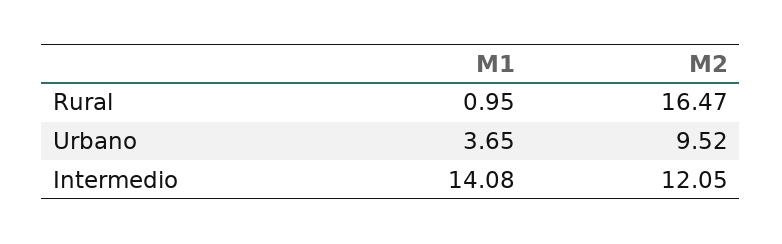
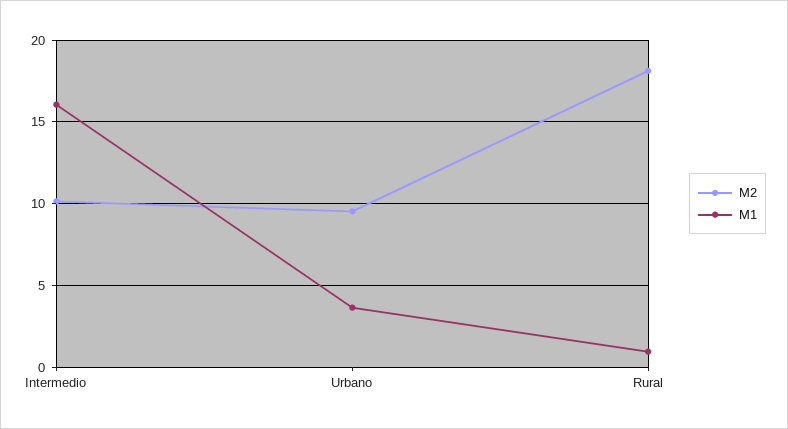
  {
    "M1": {
      "Rural": 0.95,
      "Urbano": 3.65,
-     "Intermedio": 14.08
+     "Intermedio": 16
    },
    "M2": {
-     "Rural": 16.47,
+     "Rural": 18,
      "Urbano": 9.52,
-     "Intermedio": 12.05
+     "Intermedio": 10
    }
  }

